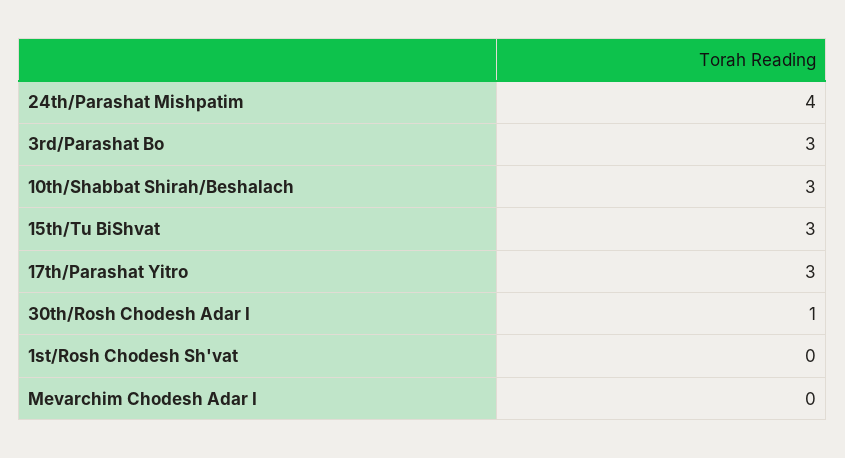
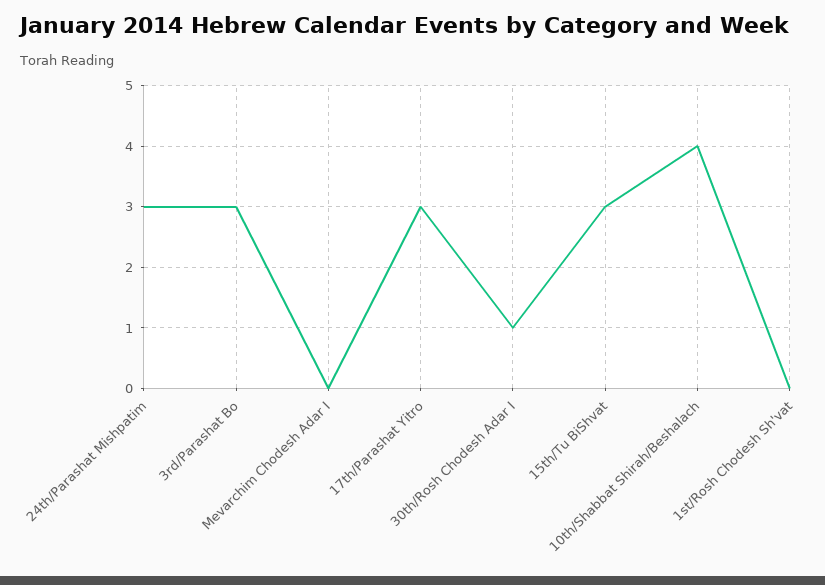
  {
-   "24th/Parashat Mishpatim": 4,
+   "24th/Parashat Mishpatim": 3,
    "3rd/Parashat Bo": 3,
-   "10th/Shabbat Shirah/Beshalach": 3,
+   "10th/Shabbat Shirah/Beshalach": 4,
    "15th/Tu BiShvat": 3,
    "17th/Parashat Yitro": 3,
    "30th/Rosh Chodesh Adar I": 1,
    "1st/Rosh Chodesh Sh'vat": 0,
    "Mevarchim Chodesh Adar I": 0
  }

